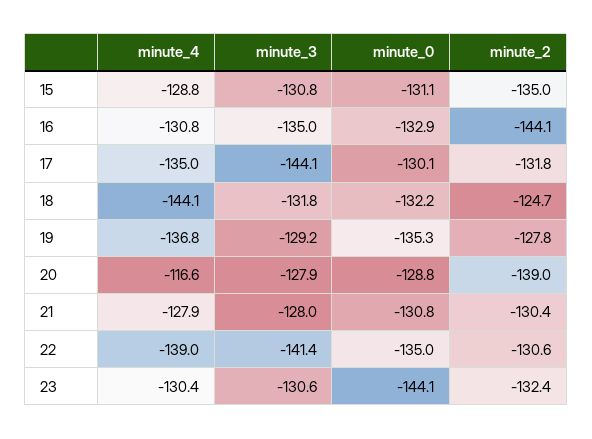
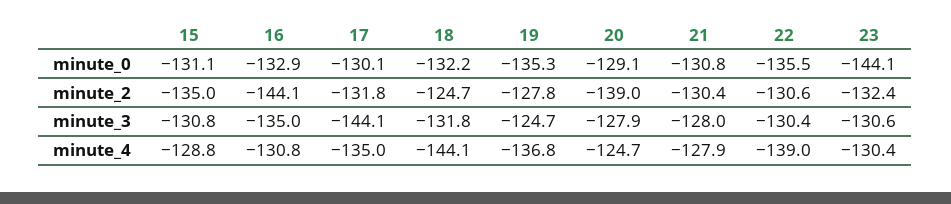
  {
    "minute_4": {
      "15": -128.8,
      "16": -130.8,
      "17": -135,
      "18": -144.1,
      "19": -136.8,
-     "20": -116.6,
+     "20": -124.7,
      "21": -127.9,
      "22": -139,
      "23": -130.4
    },
    "minute_3": {
      "15": -130.8,
      "16": -135,
      "17": -144.1,
      "18": -131.8,
-     "19": -129.2,
+     "19": -124.7,
      "20": -127.9,
      "21": -128,
-     "22": -141.4,
+     "22": -130.4,
      "23": -130.6
    },
    "minute_0": {
      "15": -131.1,
      "16": -132.9,
      "17": -130.1,
      "18": -132.2,
      "19": -135.3,
-     "20": -128.8,
+     "20": -129.1,
      "21": -130.8,
-     "22": -135,
+     "22": -135.5,
      "23": -144.1
    },
    "minute_2": {
      "15": -135,
      "16": -144.1,
      "17": -131.8,
      "18": -124.7,
      "19": -127.8,
      "20": -139,
      "21": -130.4,
      "22": -130.6,
      "23": -132.4
    }
  }

